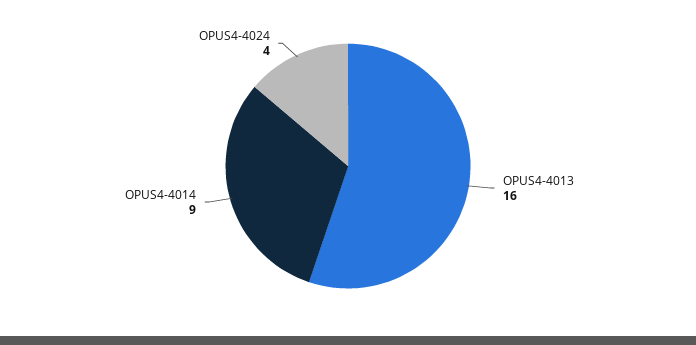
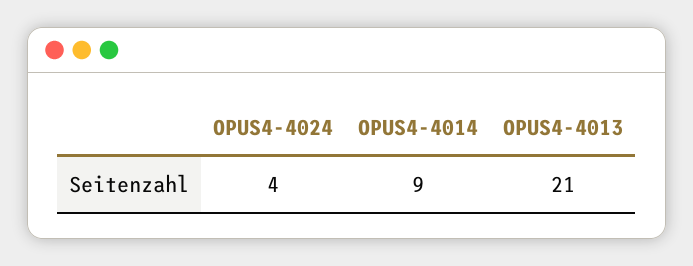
  {
-   "OPUS4-4013": 16,
+   "OPUS4-4013": 21,
    "OPUS4-4014": 9,
    "OPUS4-4024": 4
  }

